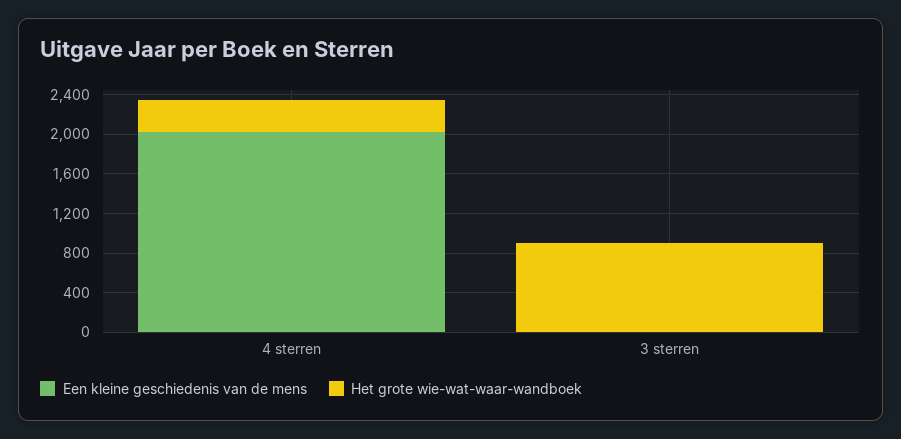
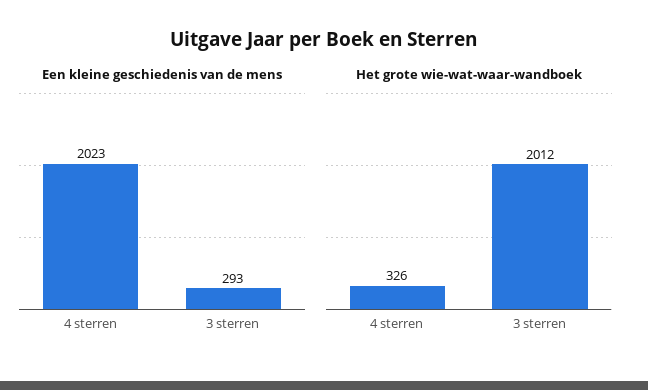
  {
    "Een kleine geschiedenis van de mens": {
      "4 sterren": 2023,
-     "3 sterren": 0
+     "3 sterren": 293
    },
    "Het grote wie-wat-waar-wandboek": {
      "4 sterren": 326,
-     "3 sterren": 900
+     "3 sterren": 2012
    }
  }

